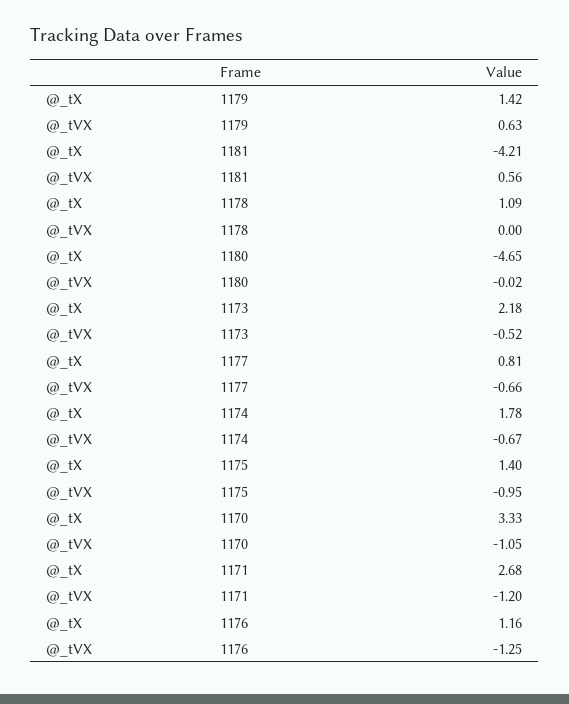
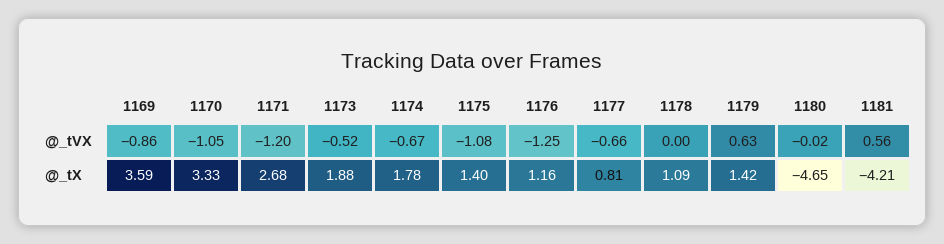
  {
    "@_tX": {
      "1179": 1.42,
      "1181": -4.21,
      "1178": 1.09,
      "1180": -4.65,
-     "1173": 2.18,
+     "1173": 1.88,
      "1177": 0.81,
      "1174": 1.78,
      "1175": 1.4,
      "1170": 3.33,
      "1171": 2.68,
-     "1176": 1.16
+     "1176": 1.16,
+     "1169": 3.59
    },
    "@_tVX": {
      "1179": 0.63,
      "1181": 0.56,
      "1178": 0,
      "1180": -0.02,
      "1173": -0.52,
      "1177": -0.66,
      "1174": -0.67,
-     "1175": -0.95,
+     "1175": -1.08,
      "1170": -1.05,
      "1171": -1.2,
-     "1176": -1.25
+     "1176": -1.25,
+     "1169": -0.86
    }
  }

